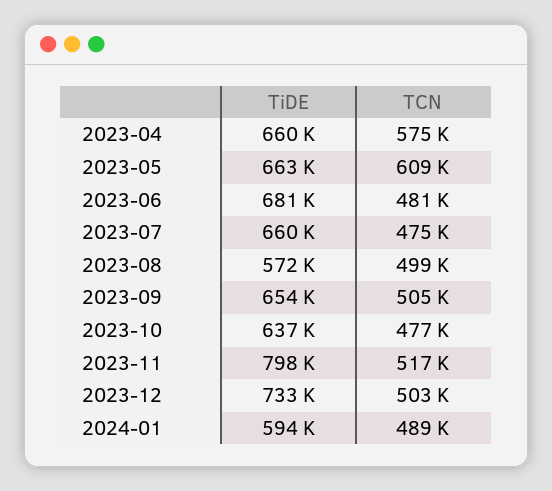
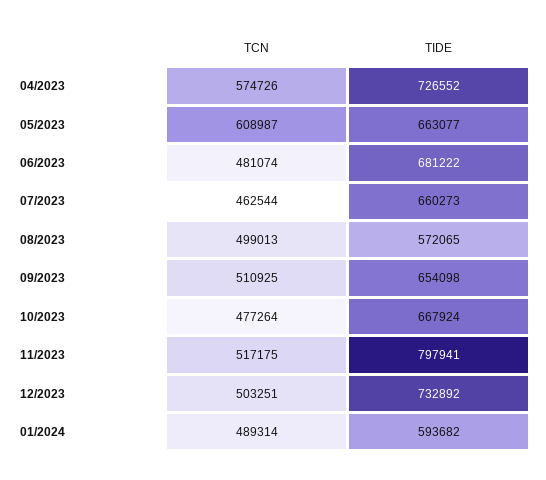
  {
    "TiDE": {
-     "2023-04": 660000,
+     "2023-04": 726552,
      "2023-05": 663077,
      "2023-06": 681222,
      "2023-07": 660273,
      "2023-08": 572065,
      "2023-09": 654098,
-     "2023-10": 637000,
+     "2023-10": 667924,
      "2023-11": 797941,
      "2023-12": 732892,
      "2024-01": 593682
    },
    "TCN": {
      "2023-04": 574726,
      "2023-05": 608987,
      "2023-06": 481074,
-     "2023-07": 475000,
+     "2023-07": 462544,
      "2023-08": 499013,
-     "2023-09": 505000,
+     "2023-09": 510925,
      "2023-10": 477264,
      "2023-11": 517175,
      "2023-12": 503251,
      "2024-01": 489314
    }
  }

